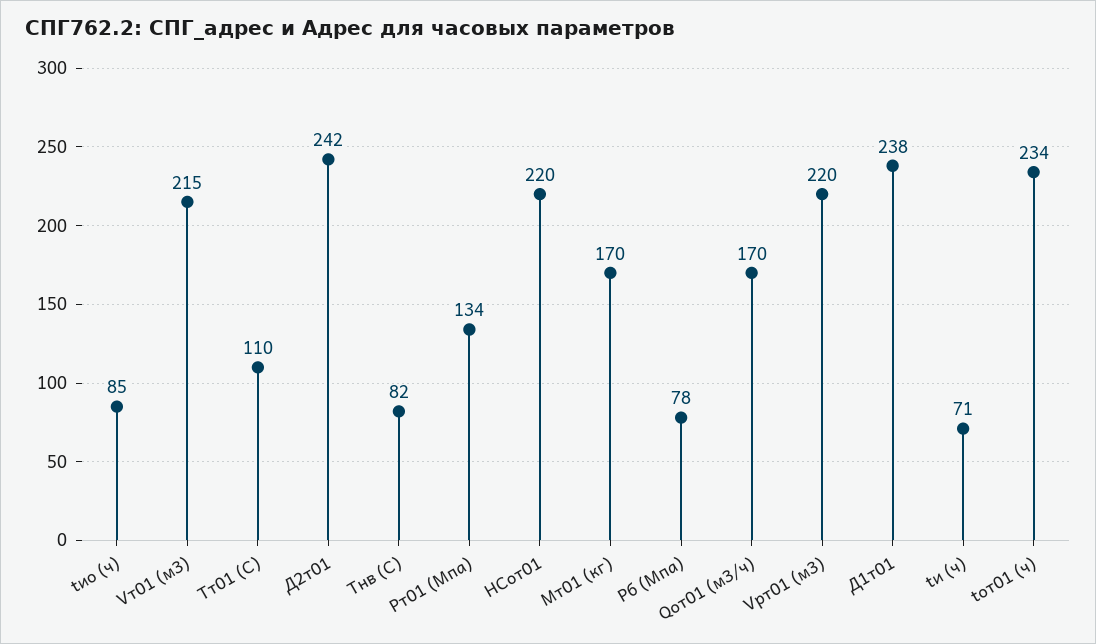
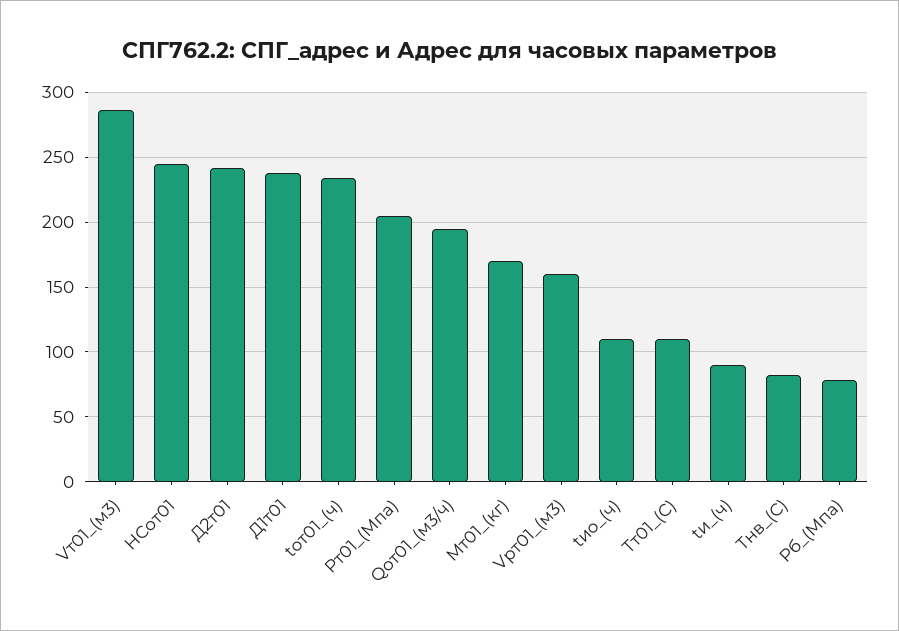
  {
-   "tиo (ч)": 85,
+   "tиo (ч)": 110,
-   "Vт01 (м3)": 215,
+   "Vт01 (м3)": 285,
    "Тт01 (С)": 110,
    "Д2т01": 242,
    "Тнв (С)": 82,
-   "Pт01 (Мпа)": 134,
+   "Pт01 (Мпа)": 205,
-   "НСот01": 220,
+   "НСот01": 245,
    "Mт01 (кг)": 170,
    "Рб (Мпа)": 78,
-   "Qoт01 (м3/ч)": 170,
+   "Qoт01 (м3/ч)": 195,
-   "Vрт01 (м3)": 220,
+   "Vрт01 (м3)": 160,
    "Д1т01": 238,
-   "tи (ч)": 71,
+   "tи (ч)": 90,
    "toт01 (ч)": 234
  }

